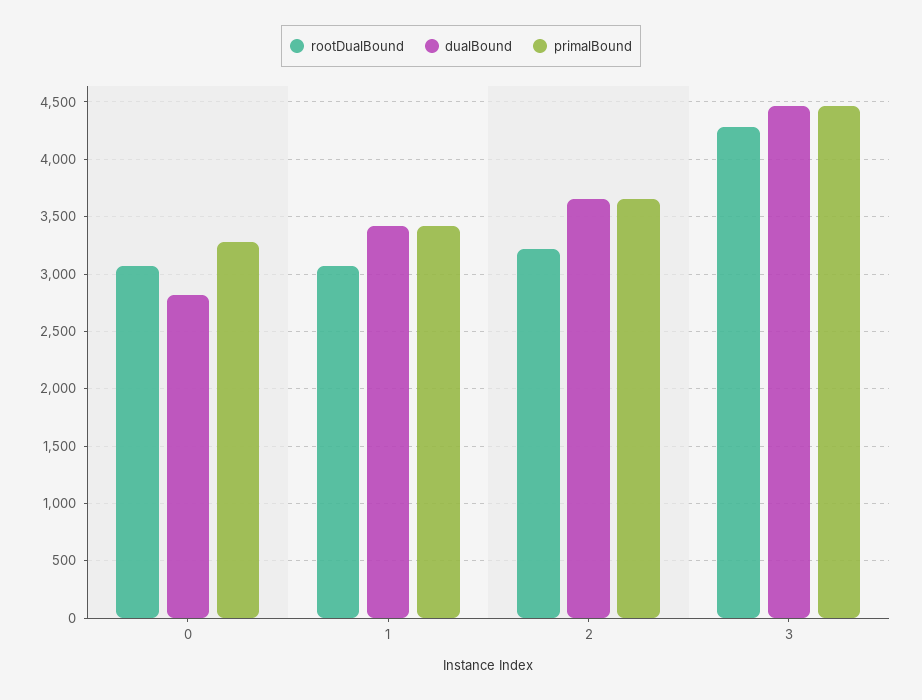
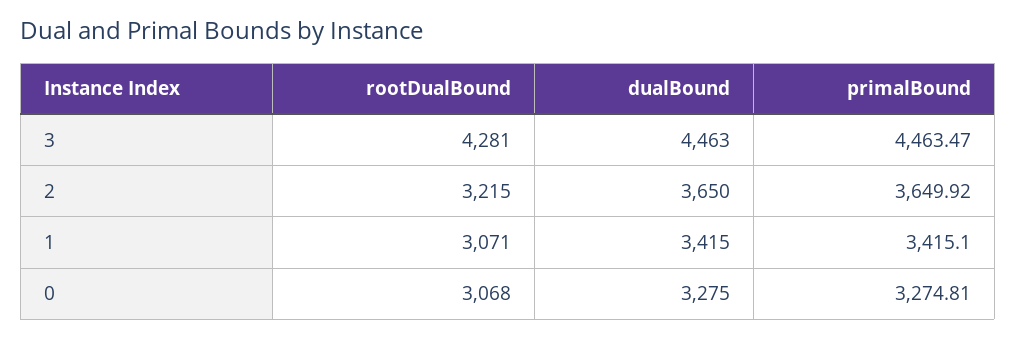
  {
    "rootDualBound": {
      "0": 3068,
      "1": 3071,
      "2": 3215,
      "3": 4281
    },
    "dualBound": {
-     "0": 2800,
+     "0": 3275,
      "1": 3415,
      "2": 3650,
      "3": 4463
    },
    "primalBound": {
      "0": 3274.81,
      "1": 3415.1,
      "2": 3649.92,
      "3": 4463.47
    }
  }

